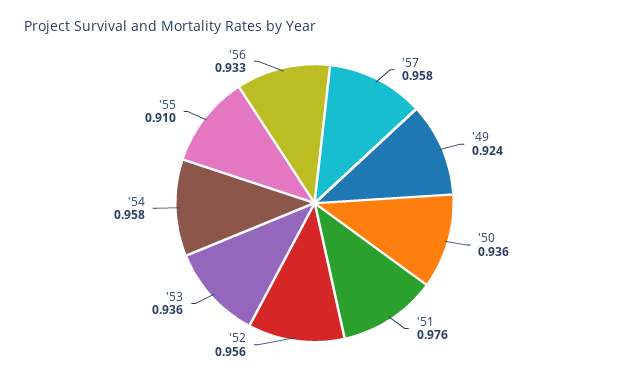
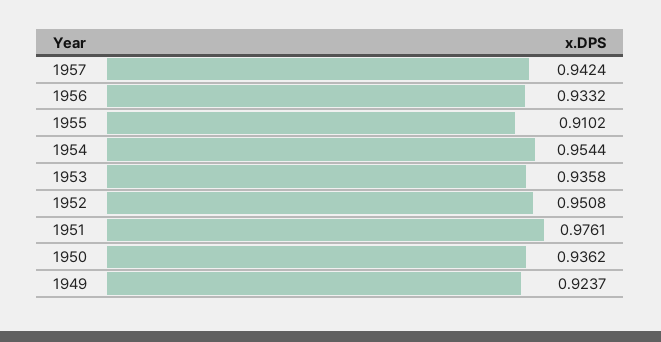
  {
-   "'57": 0.958,
+   "'57": 0.9424,
    "'49": 0.9237,
    "'50": 0.9362,
    "'51": 0.9761,
-   "'52": 0.956,
+   "'52": 0.9508,
    "'53": 0.9358,
-   "'54": 0.958,
+   "'54": 0.9544,
    "'55": 0.9102,
    "'56": 0.9332
  }

